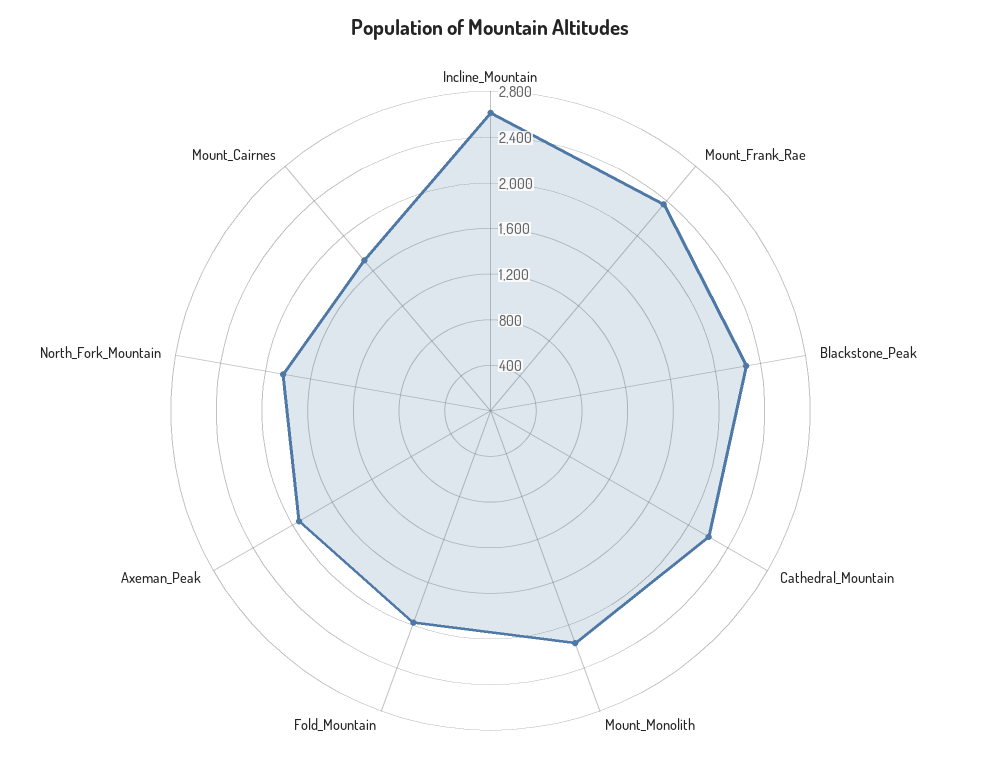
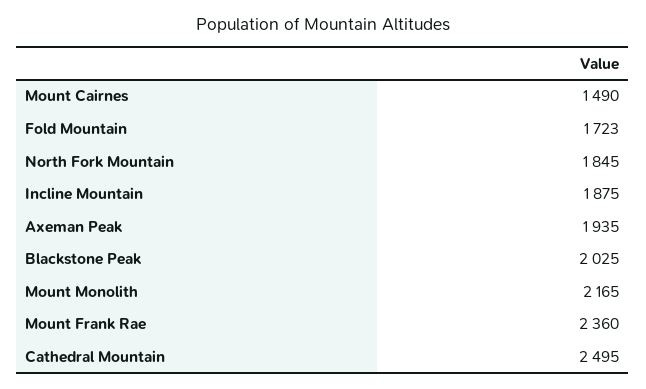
  {
-   "Incline_Mountain": 2600,
+   "Incline_Mountain": 1875,
    "Mount_Frank_Rae": 2360,
-   "Blackstone_Peak": 2300,
+   "Blackstone_Peak": 2025,
-   "Cathedral_Mountain": 2200,
+   "Cathedral_Mountain": 2495,
    "Mount_Monolith": 2165,
-   "Fold_Mountain": 2000,
+   "Fold_Mountain": 1723,
    "Axeman_Peak": 1935,
    "North_Fork_Mountain": 1845,
-   "Mount_Cairnes": 1700
+   "Mount_Cairnes": 1490
  }

